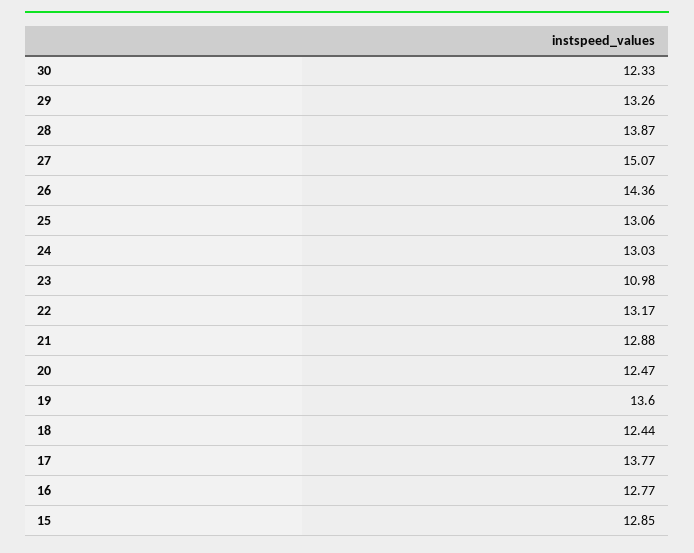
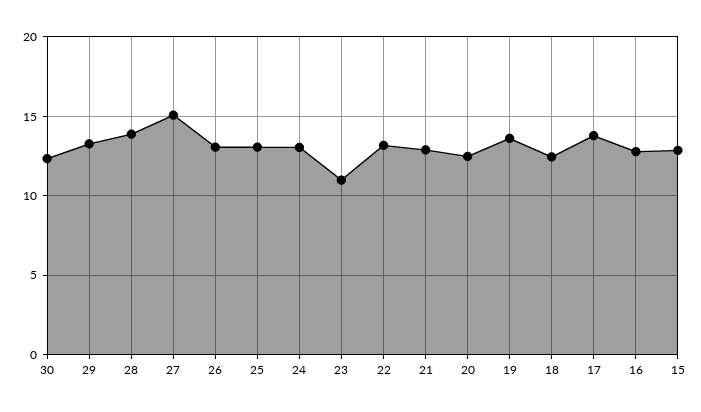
  {
    "30": 12.33,
    "29": 13.26,
    "28": 13.87,
    "27": 15.07,
-   "26": 14.36,
+   "26": 13,
    "25": 13.06,
    "24": 13.03,
    "23": 10.98,
    "22": 13.17,
    "21": 12.88,
    "20": 12.47,
    "19": 13.6,
    "18": 12.44,
    "17": 13.77,
    "16": 12.77,
    "15": 12.85
  }

